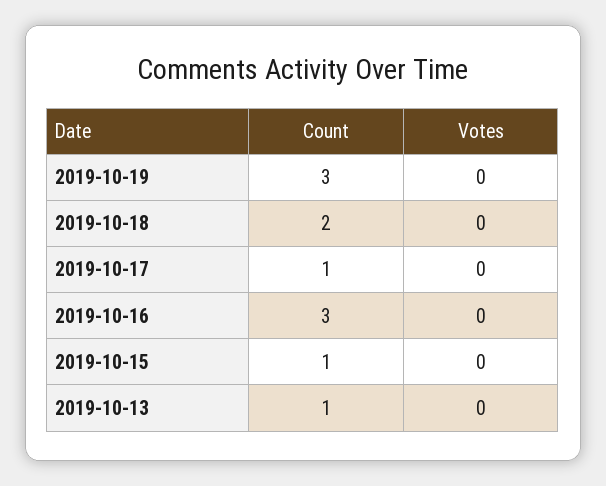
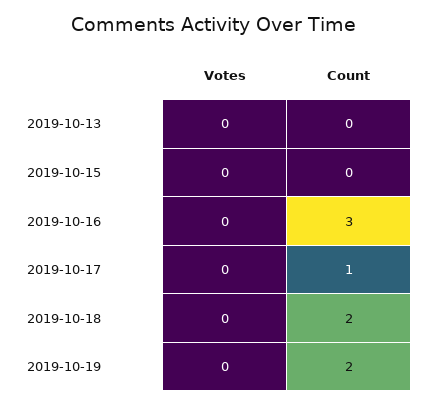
  {
    "Count": {
-     "2019-10-19": 3,
+     "2019-10-19": 2,
      "2019-10-18": 2,
      "2019-10-17": 1,
      "2019-10-16": 3,
-     "2019-10-15": 1,
+     "2019-10-15": 0,
-     "2019-10-13": 1
+     "2019-10-13": 0
    },
    "Votes": {
      "2019-10-19": 0,
      "2019-10-18": 0,
      "2019-10-17": 0,
      "2019-10-16": 0,
      "2019-10-15": 0,
      "2019-10-13": 0
    }
  }

